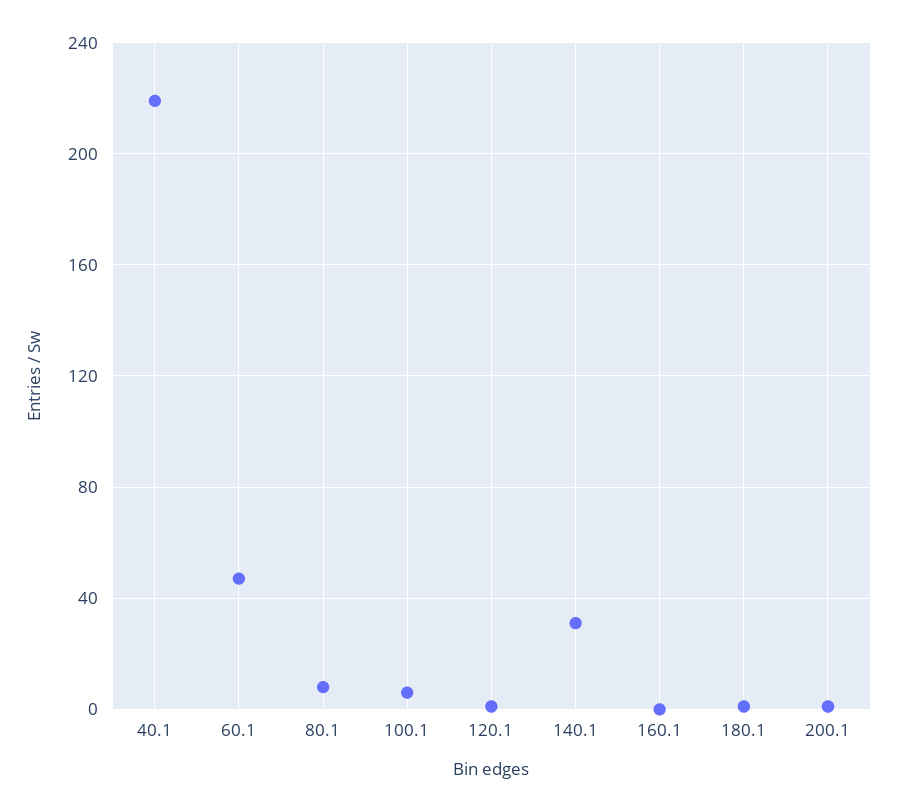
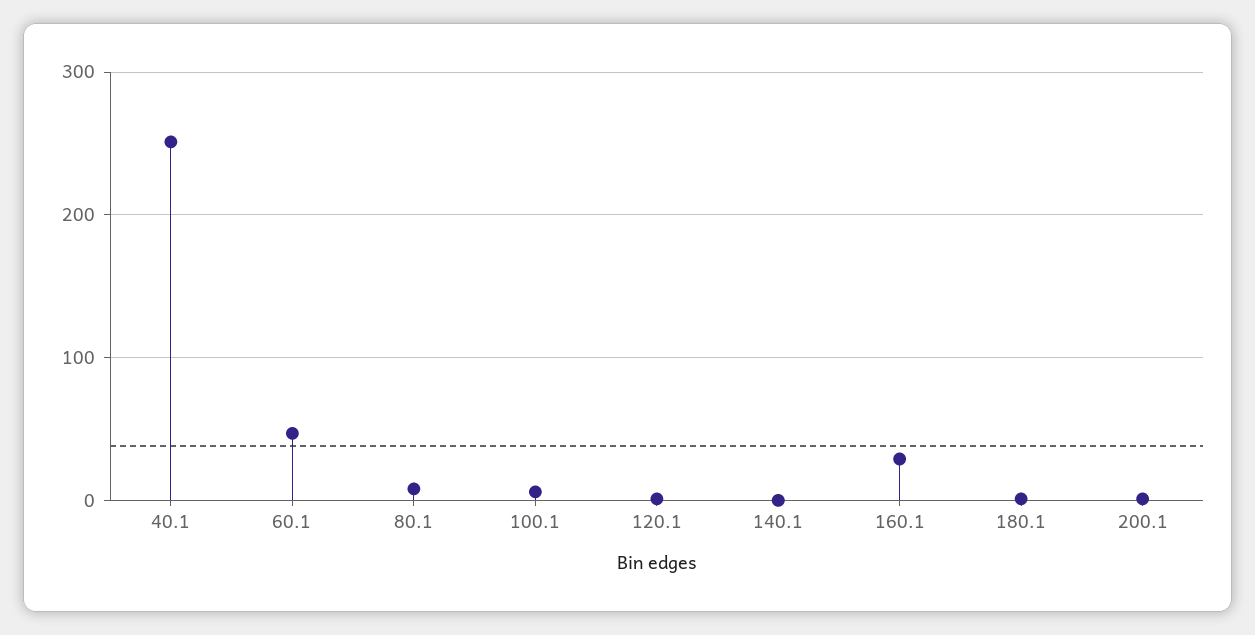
  {
-   "40.1": 220,
+   "40.1": 250,
    "60.1": 45,
    "80.1": 10,
    "100.1": 5,
    "120.1": 0,
-   "140.1": 30,
+   "140.1": 0,
-   "160.1": 0,
+   "160.1": 30,
    "180.1": 0,
    "200.1": 0
  }

